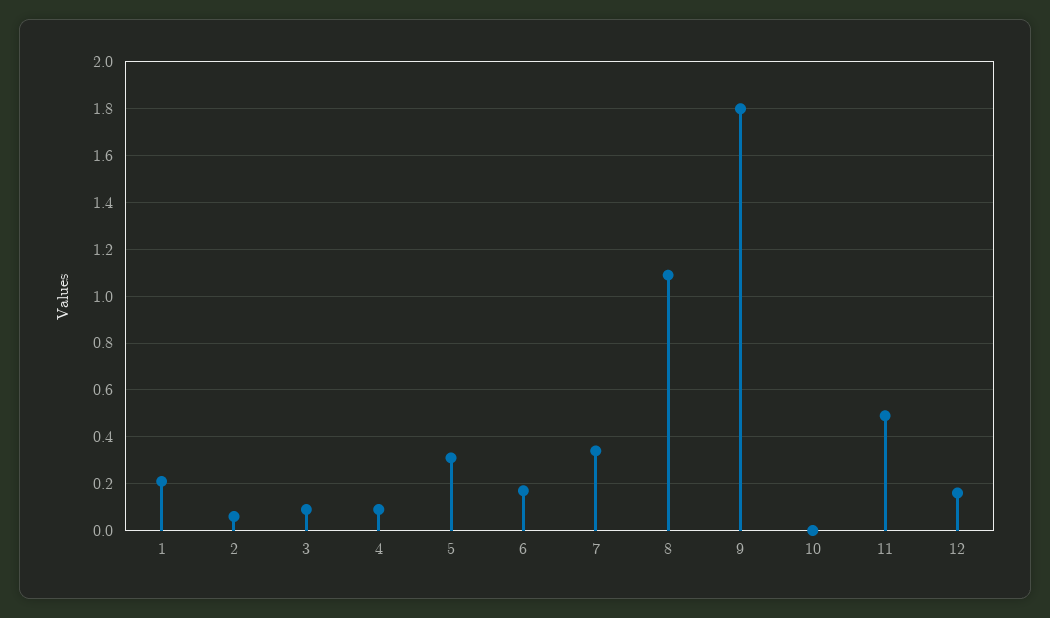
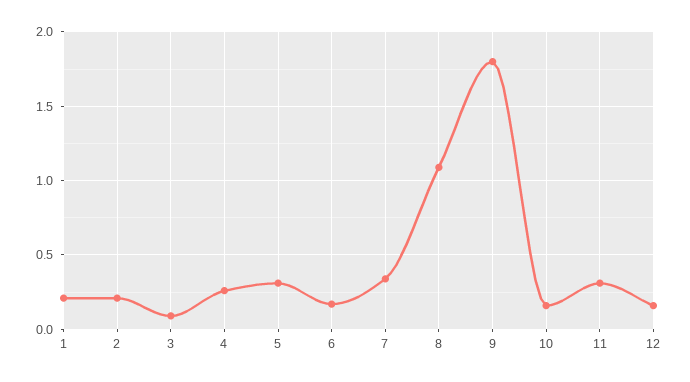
  {
    "1": 0.2,
-   "2": 0.05,
+   "2": 0.2,
    "3": 0.1,
-   "4": 0.1,
+   "4": 0.25,
    "5": 0.3,
    "6": 0.15,
    "7": 0.35,
    "8": 1.1,
    "9": 1.8,
-   "10": 0,
+   "10": 0.15,
-   "11": 0.5,
+   "11": 0.3,
    "12": 0.15
  }

